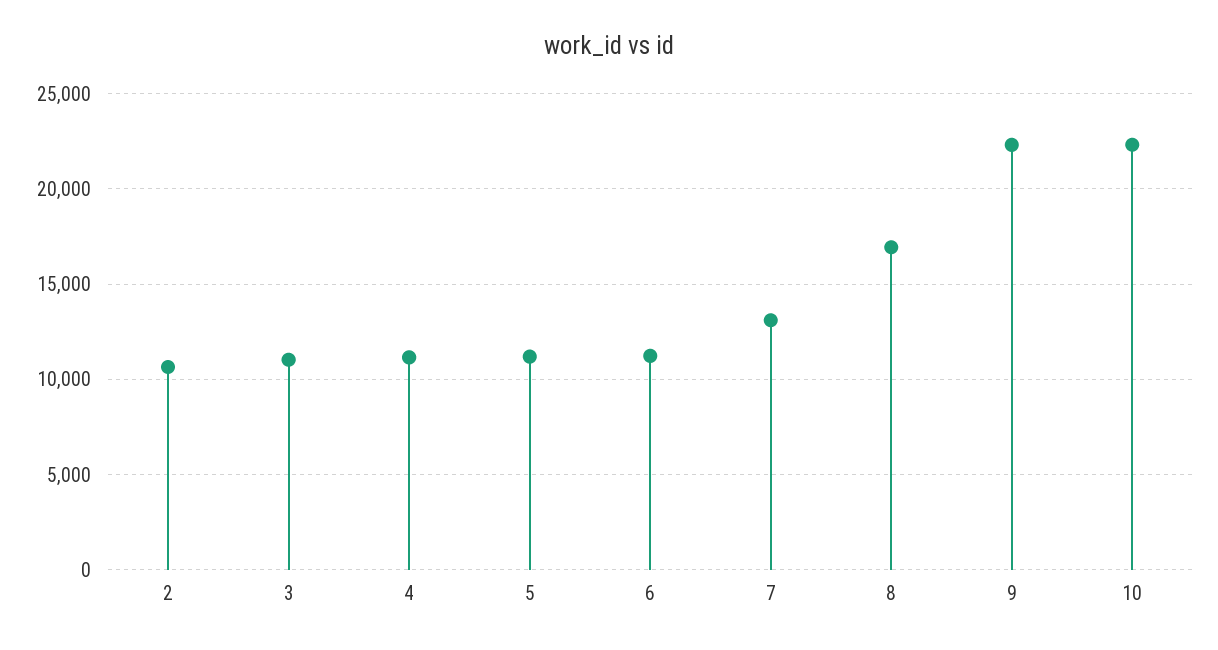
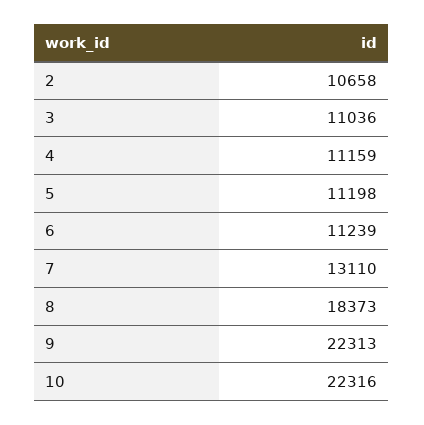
  {
    "2": 10658,
    "3": 11036,
    "4": 11159,
    "5": 11198,
    "6": 11239,
    "7": 13110,
-   "8": 17000,
+   "8": 18373,
    "9": 22313,
    "10": 22316
  }

